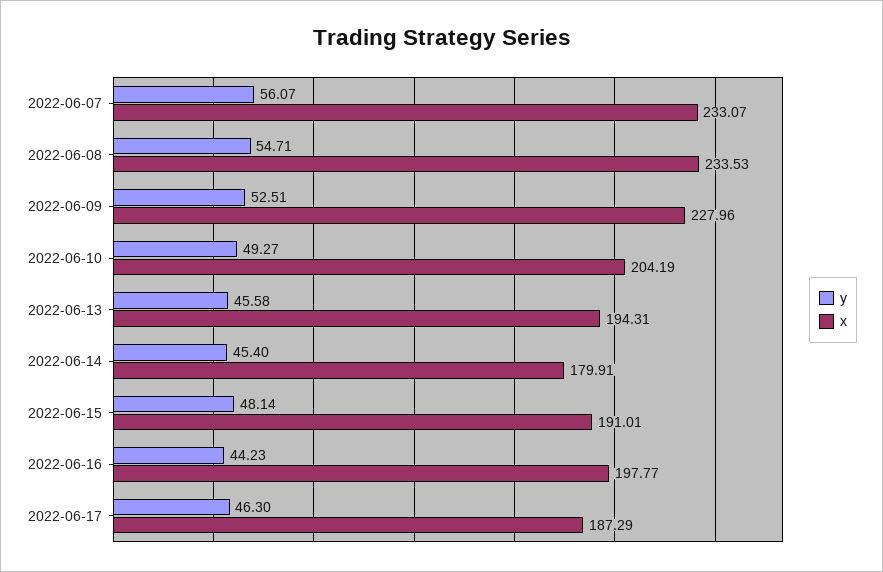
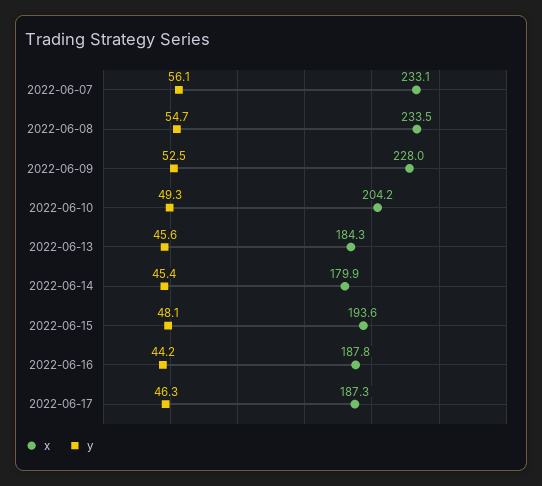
  {
    "y": {
      "2022-06-07": 56.07,
      "2022-06-08": 54.71,
      "2022-06-09": 52.51,
      "2022-06-10": 49.27,
      "2022-06-13": 45.58,
      "2022-06-14": 45.4,
      "2022-06-15": 48.14,
      "2022-06-16": 44.23,
      "2022-06-17": 46.3
    },
    "x": {
      "2022-06-07": 233.07,
      "2022-06-08": 233.53,
      "2022-06-09": 227.96,
      "2022-06-10": 204.19,
-     "2022-06-13": 194.31,
+     "2022-06-13": 184.3,
      "2022-06-14": 179.91,
-     "2022-06-15": 191.01,
+     "2022-06-15": 193.6,
-     "2022-06-16": 197.77,
+     "2022-06-16": 187.8,
      "2022-06-17": 187.29
    }
  }

